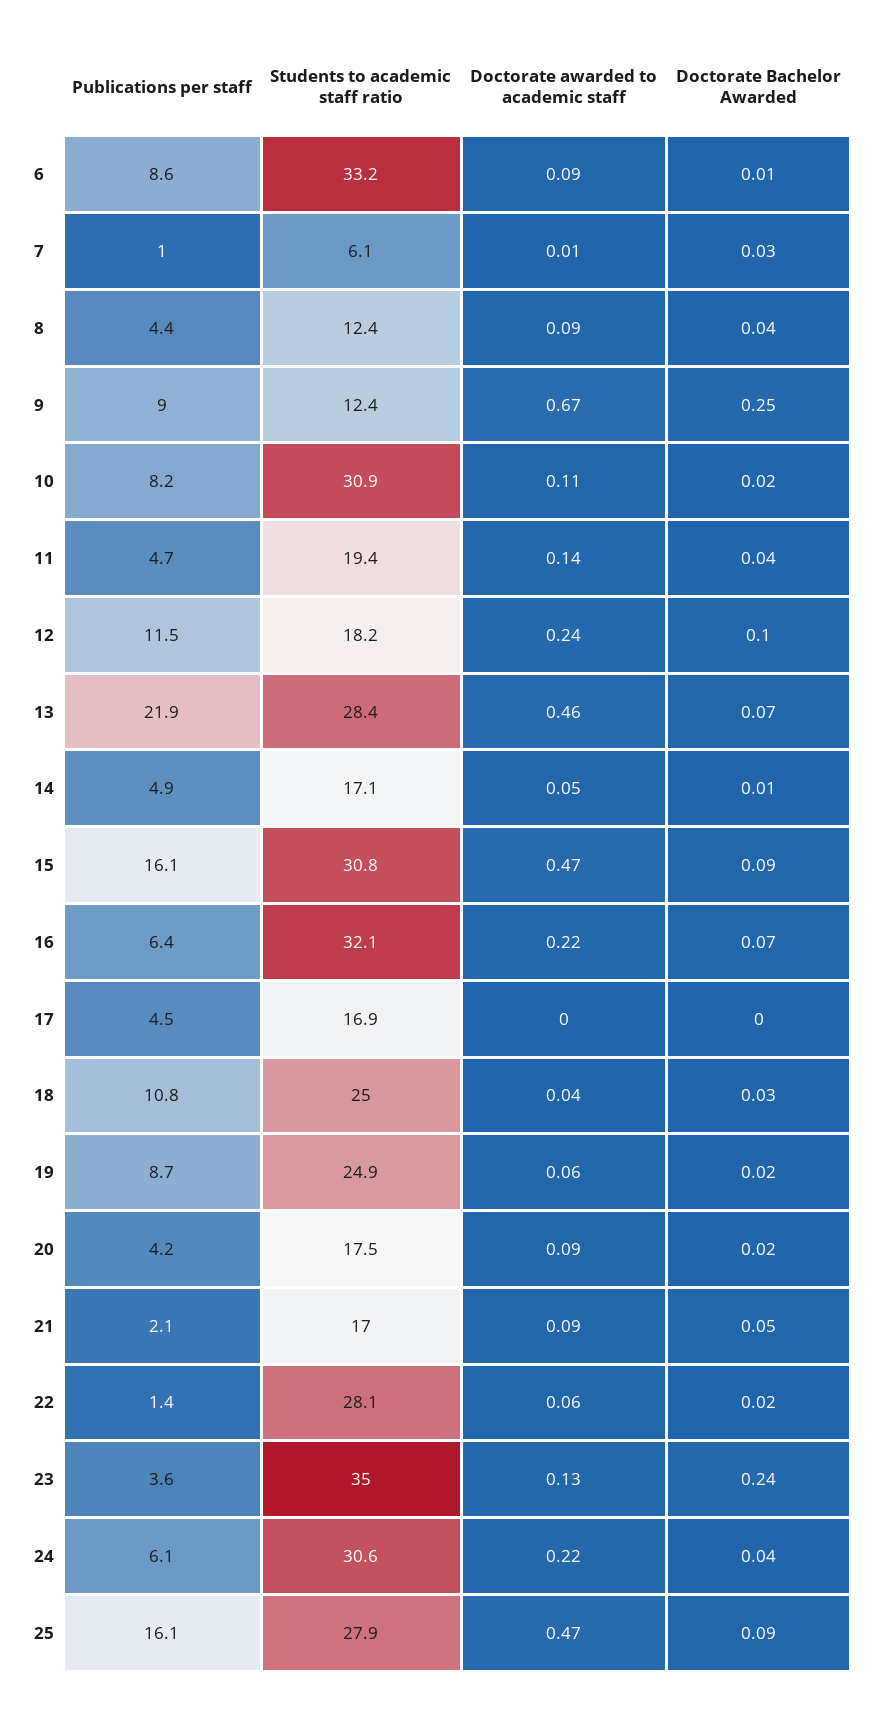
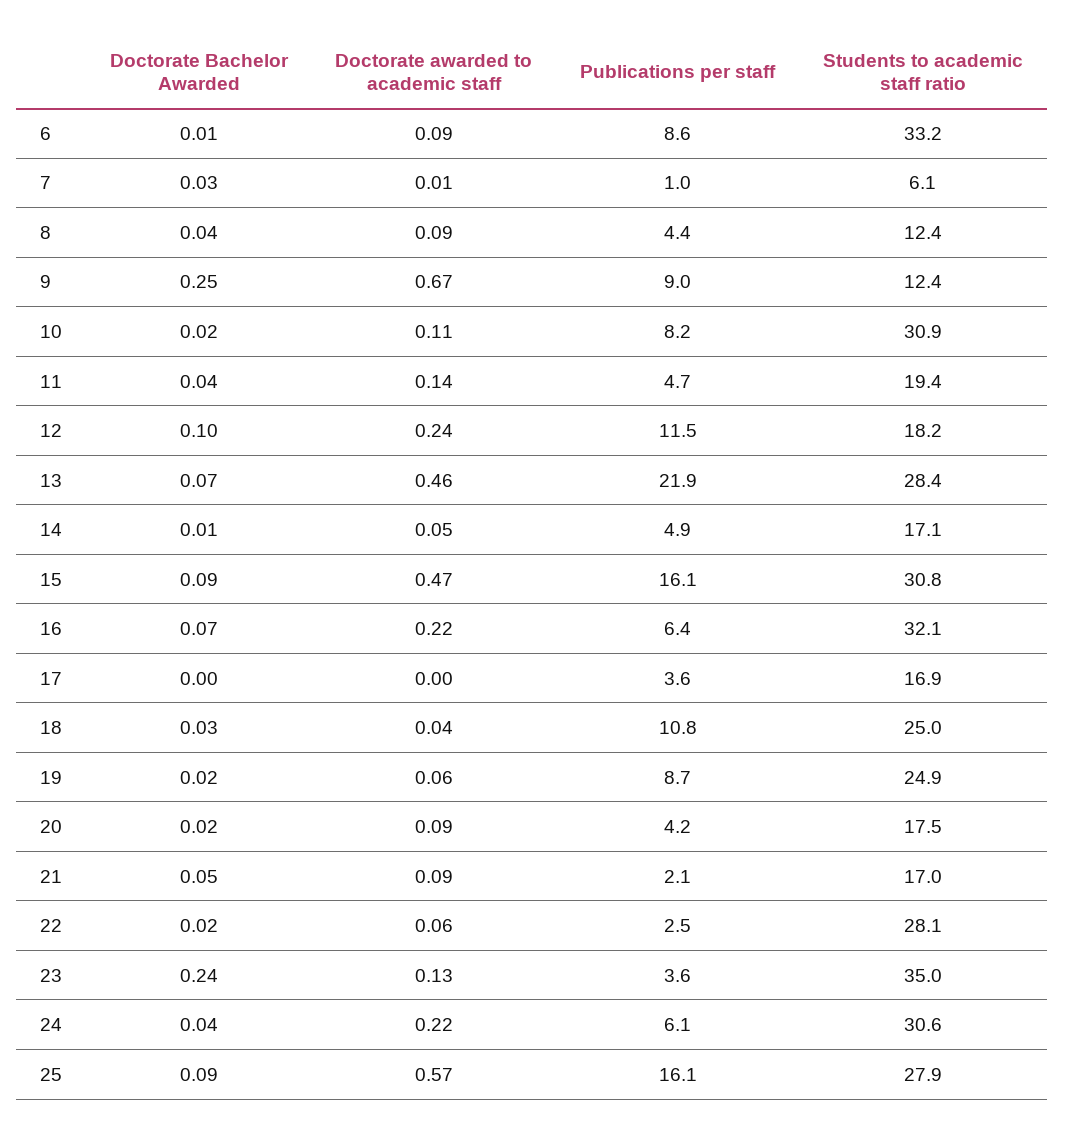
  {
    "Publications per staff": {
      "6": 8.6,
      "7": 1,
      "8": 4.4,
      "9": 9,
      "10": 8.2,
      "11": 4.7,
      "12": 11.5,
      "13": 21.9,
      "14": 4.9,
      "15": 16.1,
      "16": 6.4,
-     "17": 4.5,
+     "17": 3.6,
      "18": 10.8,
      "19": 8.7,
      "20": 4.2,
      "21": 2.1,
-     "22": 1.4,
+     "22": 2.5,
      "23": 3.6,
      "24": 6.1,
      "25": 16.1
    },
    "Students to academic staff ratio": {
      "6": 33.2,
      "7": 6.1,
      "8": 12.4,
      "9": 12.4,
      "10": 30.9,
      "11": 19.4,
      "12": 18.2,
      "13": 28.4,
      "14": 17.1,
      "15": 30.8,
      "16": 32.1,
      "17": 16.9,
      "18": 25,
      "19": 24.9,
      "20": 17.5,
      "21": 17,
      "22": 28.1,
      "23": 35,
      "24": 30.6,
      "25": 27.9
    },
    "Doctorate awarded to academic staff": {
      "6": 0.09,
      "7": 0.01,
      "8": 0.09,
      "9": 0.67,
      "10": 0.11,
      "11": 0.14,
      "12": 0.24,
      "13": 0.46,
      "14": 0.05,
      "15": 0.47,
      "16": 0.22,
      "17": 0,
      "18": 0.04,
      "19": 0.06,
      "20": 0.09,
      "21": 0.09,
      "22": 0.06,
      "23": 0.13,
      "24": 0.22,
-     "25": 0.47
+     "25": 0.57
    },
    "Doctorate Bachelor Awarded": {
      "6": 0.01,
      "7": 0.03,
      "8": 0.04,
      "9": 0.25,
      "10": 0.02,
      "11": 0.04,
      "12": 0.1,
      "13": 0.07,
      "14": 0.01,
      "15": 0.09,
      "16": 0.07,
      "17": 0,
      "18": 0.03,
      "19": 0.02,
      "20": 0.02,
      "21": 0.05,
      "22": 0.02,
      "23": 0.24,
      "24": 0.04,
      "25": 0.09
    }
  }

